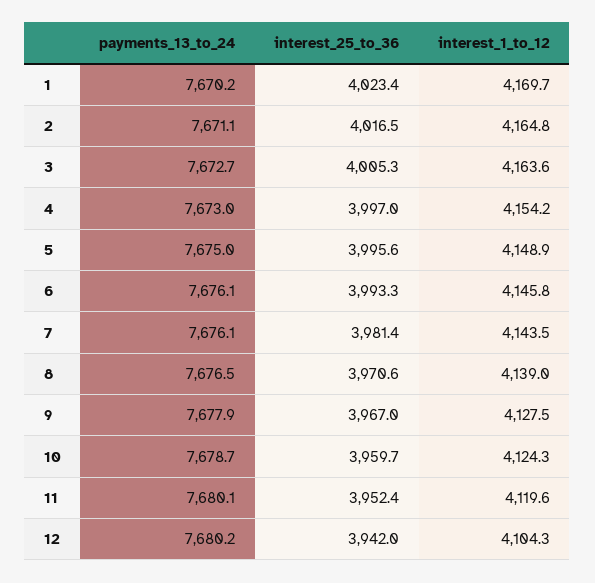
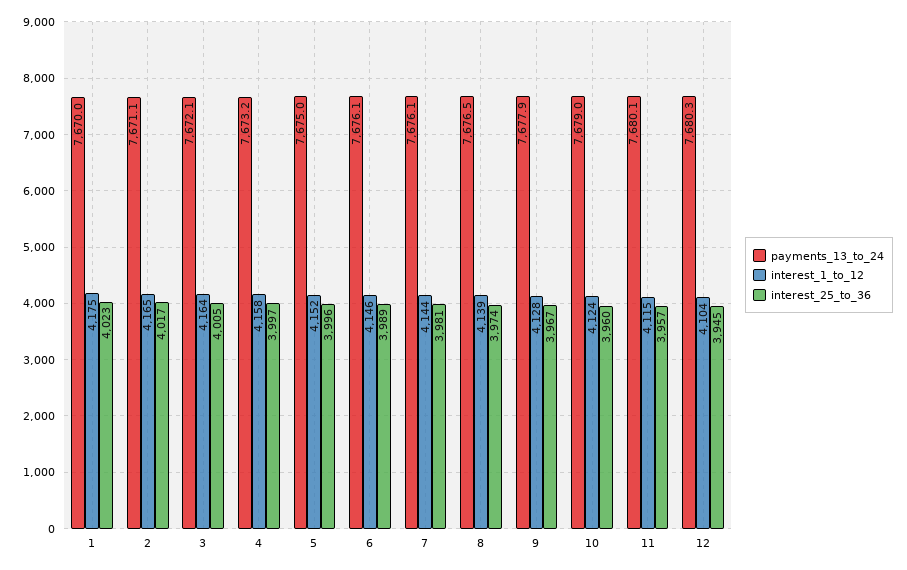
  {
    "payments_13_to_24": {
-     "1": 7670.2,
+     "1": 7670,
      "2": 7671.1,
-     "3": 7672.7,
+     "3": 7672.1,
-     "4": 7673,
+     "4": 7673.2,
      "5": 7675,
      "6": 7676.1,
      "7": 7676.1,
      "8": 7676.5,
      "9": 7677.9,
-     "10": 7678.7,
+     "10": 7679,
      "11": 7680.1,
-     "12": 7680.2
+     "12": 7680.3
    },
    "interest_25_to_36": {
      "1": 4023.4,
      "2": 4016.5,
      "3": 4005.3,
      "4": 3997,
      "5": 3995.6,
-     "6": 3993.3,
+     "6": 3989,
      "7": 3981.4,
-     "8": 3970.6,
+     "8": 3974,
      "9": 3967,
      "10": 3959.7,
-     "11": 3952.4,
+     "11": 3957,
-     "12": 3942
+     "12": 3945
    },
    "interest_1_to_12": {
-     "1": 4169.7,
+     "1": 4175,
      "2": 4164.8,
      "3": 4163.6,
-     "4": 4154.2,
+     "4": 4158,
-     "5": 4148.9,
+     "5": 4152,
      "6": 4145.8,
      "7": 4143.5,
      "8": 4139,
      "9": 4127.5,
      "10": 4124.3,
-     "11": 4119.6,
+     "11": 4115,
      "12": 4104.3
    }
  }

